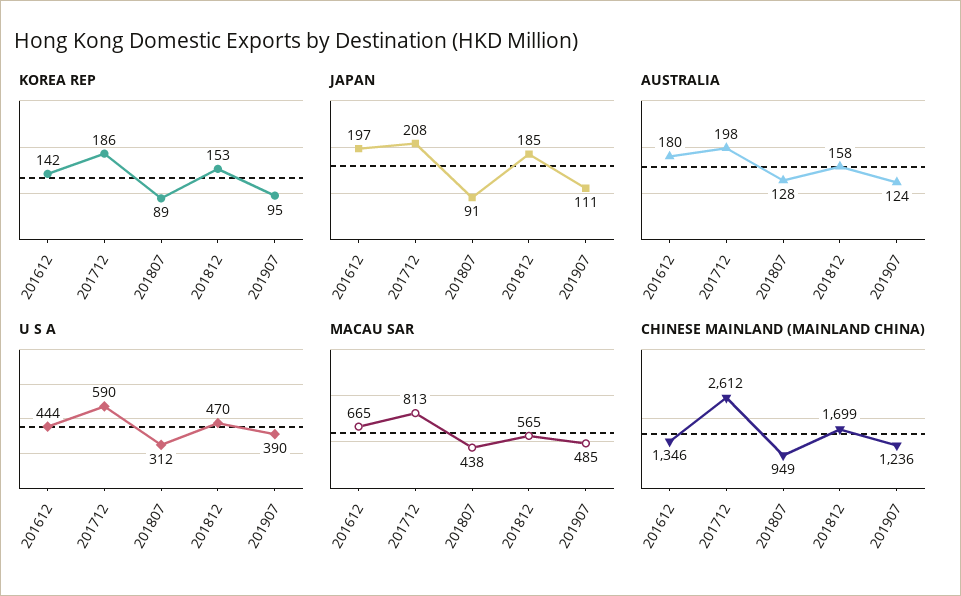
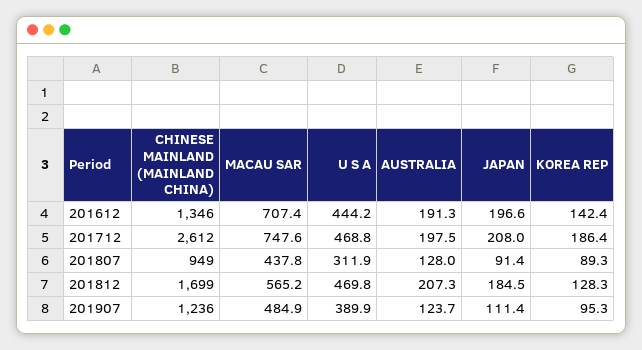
  {
    "KOREA REP": {
      "201612": 142.4,
      "201712": 186.4,
      "201807": 89.3,
-     "201812": 153,
+     "201812": 128.3,
      "201907": 95.3
    },
    "JAPAN": {
      "201612": 196.6,
      "201712": 208,
      "201807": 91.4,
      "201812": 184.5,
      "201907": 111.4
    },
    "AUSTRALIA": {
-     "201612": 180,
+     "201612": 191.3,
      "201712": 197.5,
      "201807": 128,
-     "201812": 158,
+     "201812": 207.3,
      "201907": 123.7
    },
    "U S A": {
      "201612": 444.2,
-     "201712": 590,
+     "201712": 468.8,
      "201807": 311.9,
      "201812": 469.8,
      "201907": 389.9
    },
    "MACAU SAR": {
-     "201612": 665,
+     "201612": 707.4,
-     "201712": 813,
+     "201712": 747.6,
      "201807": 437.8,
      "201812": 565.2,
      "201907": 484.9
    },
    "CHINESE MAINLAND (MAINLAND CHINA)": {
      "201612": 1346,
      "201712": 2612,
      "201807": 949,
      "201812": 1699,
      "201907": 1236
    }
  }

